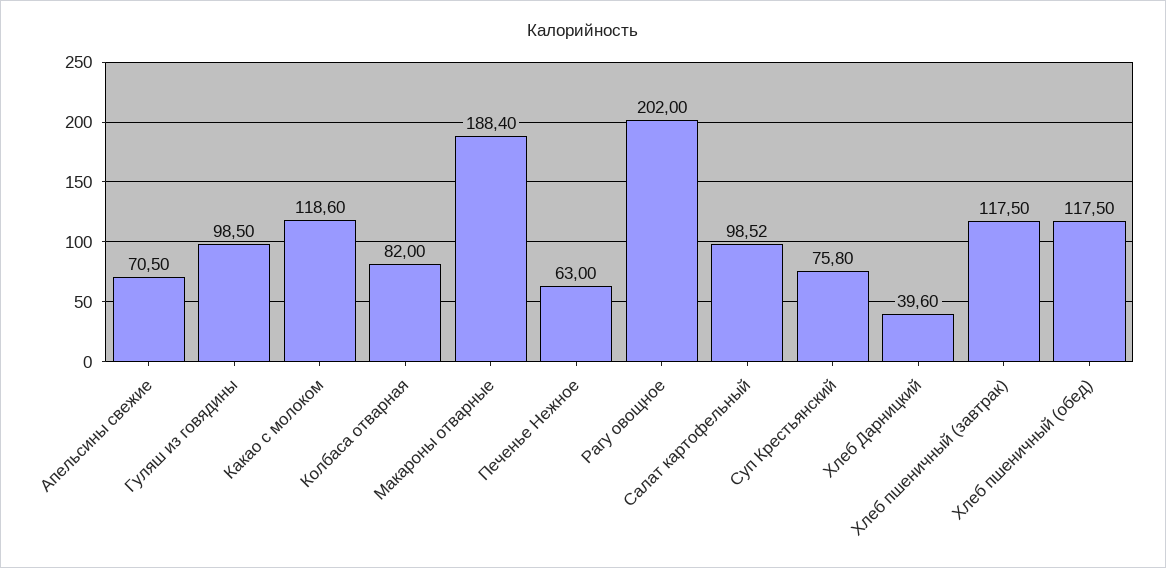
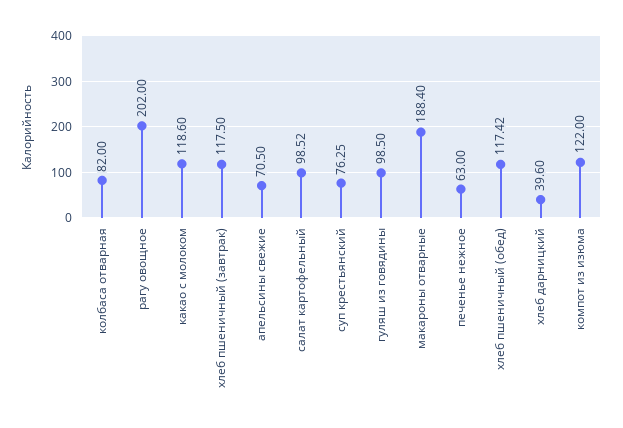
  {
    "Апельсины свежие": 70.5,
    "Гуляш из говядины": 98.5,
    "Какао с молоком": 118.6,
    "Колбаса отварная": 82,
    "Макароны отварные": 188.4,
    "Печенье Нежное": 63,
    "Рагу овощное": 202,
    "Салат картофельный": 98.52,
-   "Суп Крестьянский": 75.8,
+   "Суп Крестьянский": 76.25,
    "Хлеб Дарницкий": 39.6,
    "Хлеб пшеничный (завтрак)": 117.5,
-   "Хлеб пшеничный (обед)": 117.5
+   "Хлеб пшеничный (обед)": 117.42,
+   "компот из изюма": 122
  }

